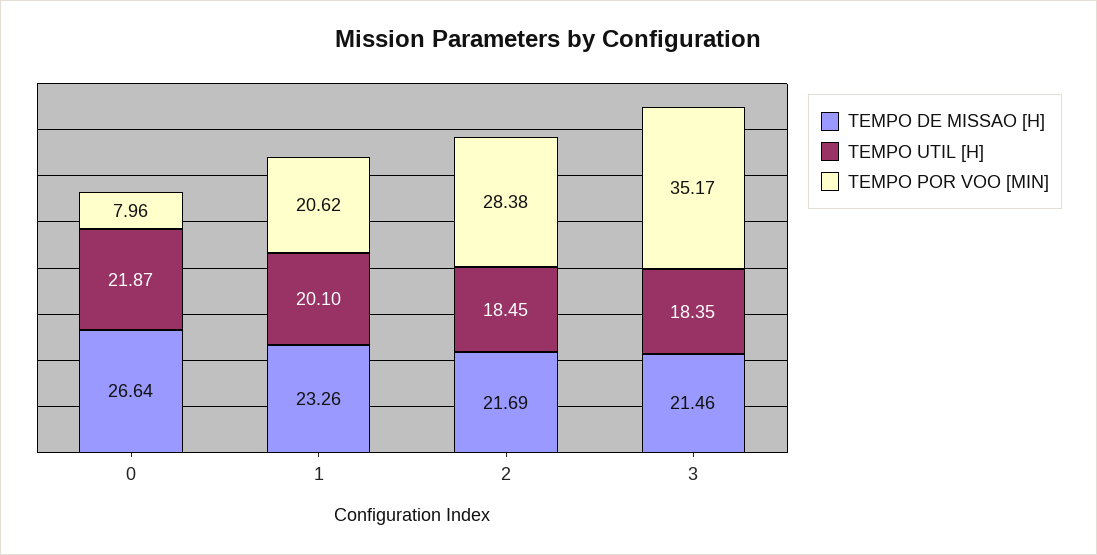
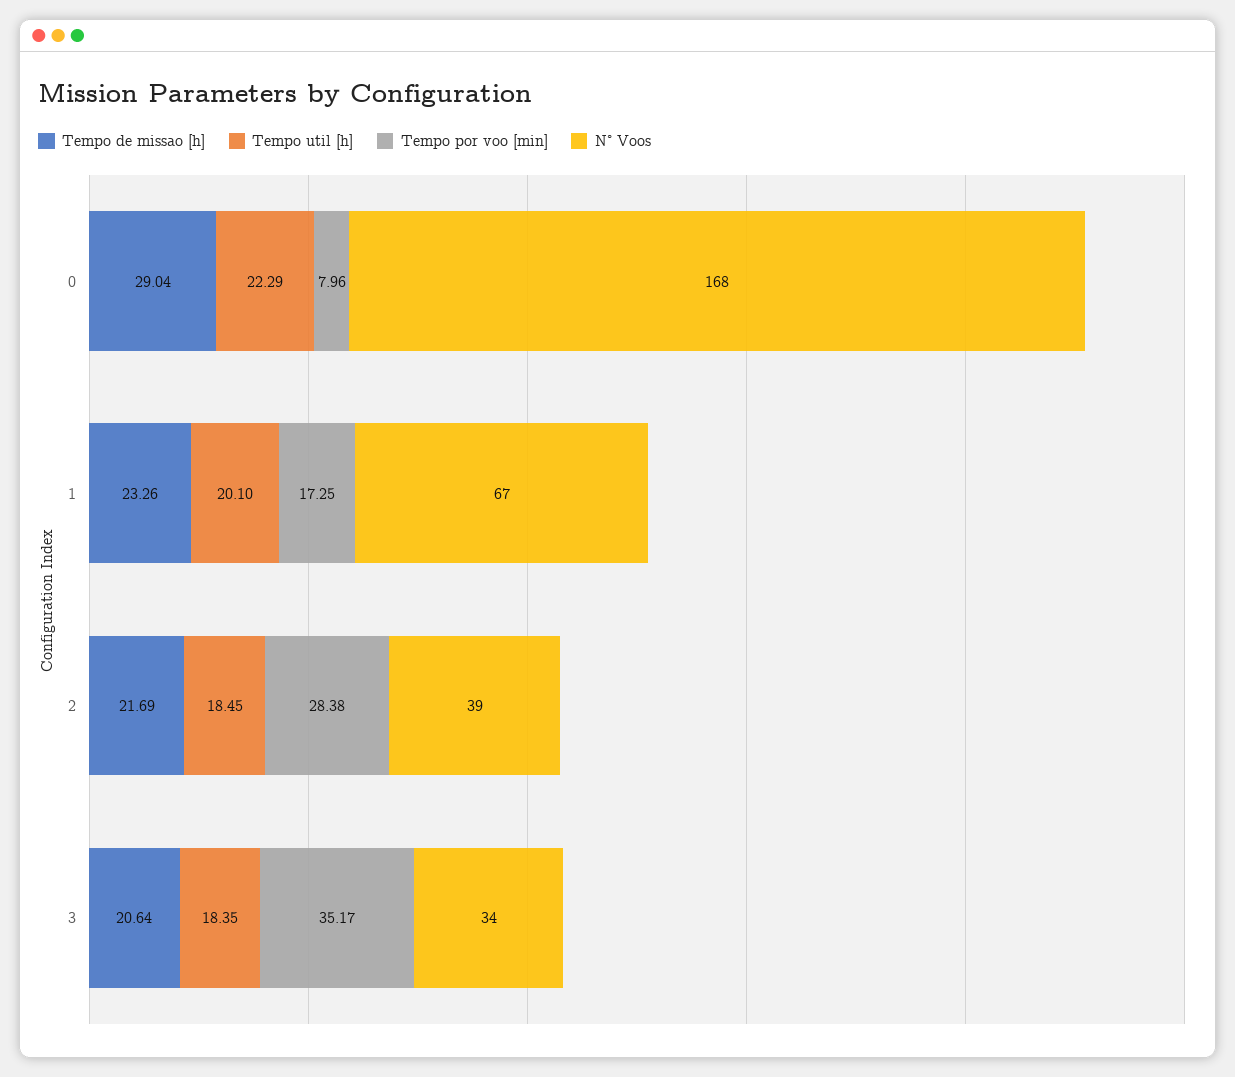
  {
    "TEMPO DE MISSAO [H]": {
-     "0": 26.64,
+     "0": 29.04,
      "1": 23.26,
      "2": 21.69,
-     "3": 21.46
+     "3": 20.64
    },
    "TEMPO UTIL [H]": {
-     "0": 21.87,
+     "0": 22.29,
      "1": 20.1,
      "2": 18.45,
      "3": 18.35
    },
    "TEMPO POR VOO [MIN]": {
      "0": 7.96,
-     "1": 20.62,
+     "1": 17.25,
      "2": 28.38,
      "3": 35.17
-   }
+   },
+   "N° Voos": {
+     "0": 168,
+     "1": 67,
+     "2": 39,
+     "3": 34
+   }
  }

